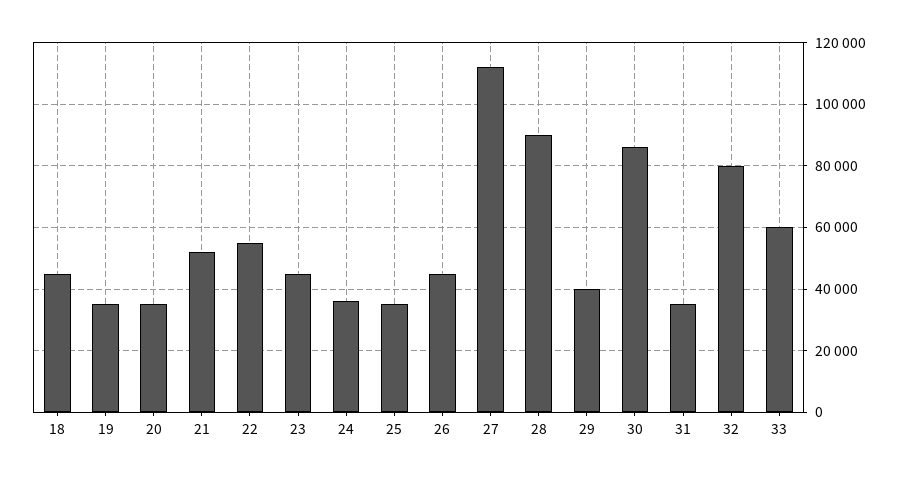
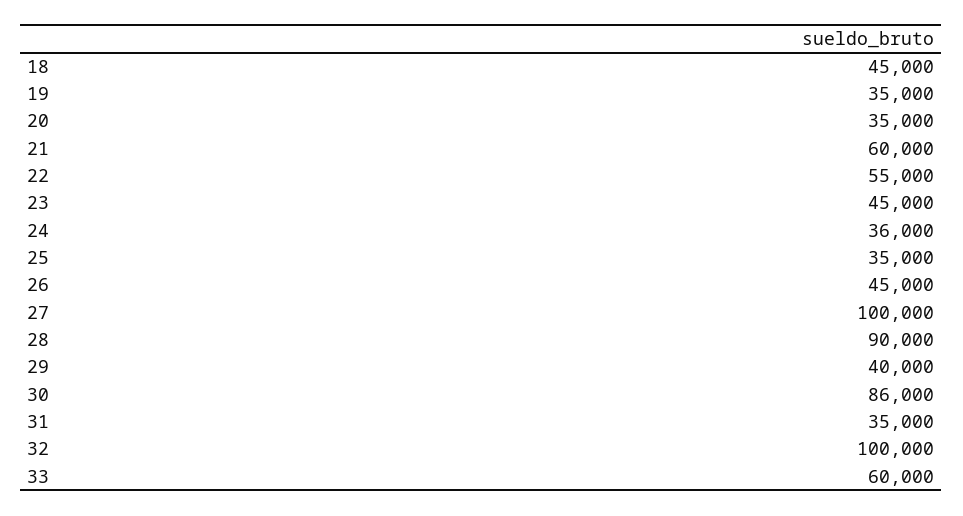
  {
    "18": 45000,
    "19": 35000,
    "20": 35000,
-   "21": 52000,
+   "21": 60000,
    "22": 55000,
    "23": 45000,
    "24": 36000,
    "25": 35000,
    "26": 45000,
-   "27": 112000,
+   "27": 100000,
    "28": 90000,
    "29": 40000,
    "30": 86000,
    "31": 35000,
-   "32": 80000,
+   "32": 100000,
    "33": 60000
  }

